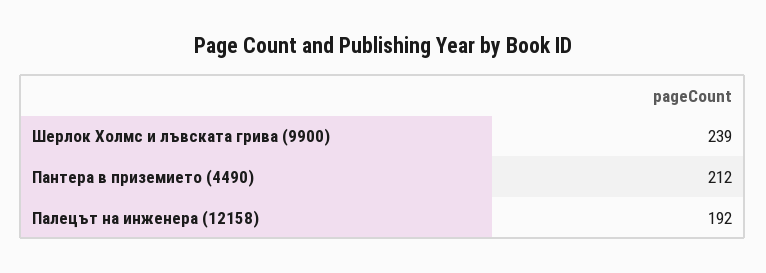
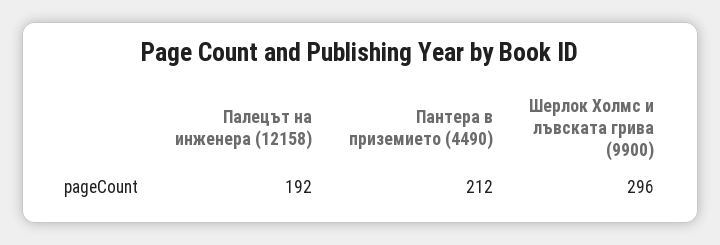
  {
-   "Шерлок Холмс и лъвската грива (9900)": 239,
+   "Шерлок Холмс и лъвската грива (9900)": 296,
    "Пантера в приземието (4490)": 212,
    "Палецът на инженера (12158)": 192
  }

